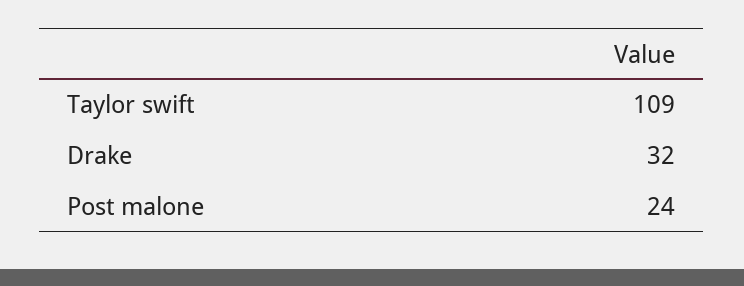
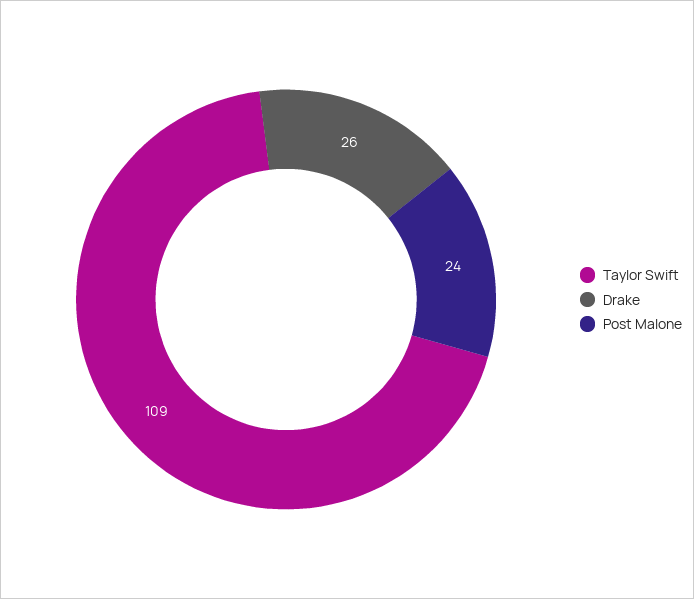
  {
    "Taylor swift": 109,
-   "Drake": 32,
+   "Drake": 26,
    "Post malone": 24
  }

